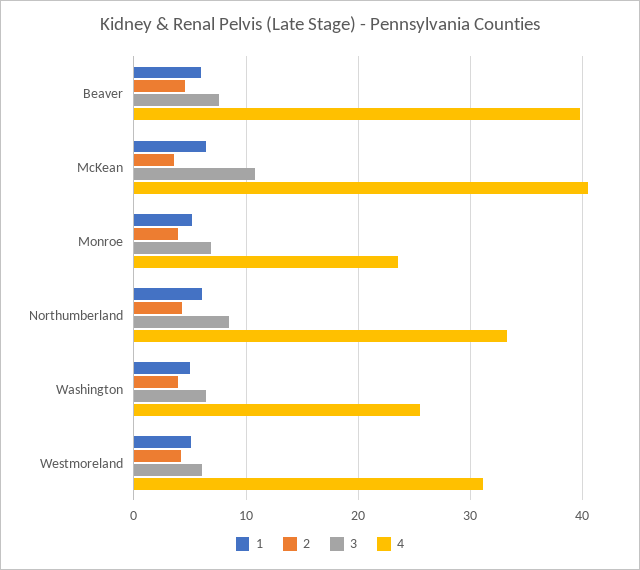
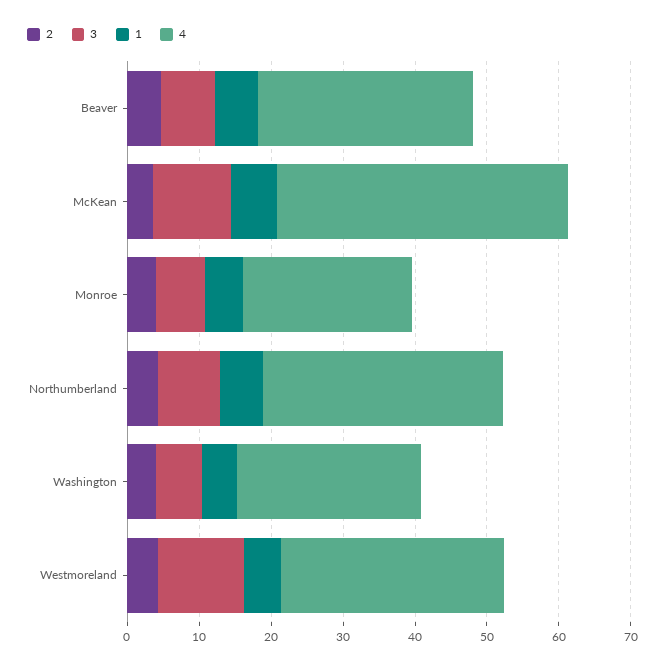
  {
    "1": {
      "Beaver": 6,
      "McKean": 6,
      "Monroe": 5,
      "Northumberland": 6,
      "Washington": 5,
      "Westmoreland": 5
    },
    "2": {
      "Beaver": 5,
      "McKean": 4,
      "Monroe": 4,
      "Northumberland": 4,
      "Washington": 4,
      "Westmoreland": 4
    },
    "3": {
      "Beaver": 8,
      "McKean": 11,
      "Monroe": 7,
      "Northumberland": 9,
      "Washington": 6,
-     "Westmoreland": 6
+     "Westmoreland": 12
    },
    "4": {
-     "Beaver": 40,
+     "Beaver": 30,
      "McKean": 41,
      "Monroe": 24,
      "Northumberland": 33,
      "Washington": 26,
      "Westmoreland": 31
    }
  }

